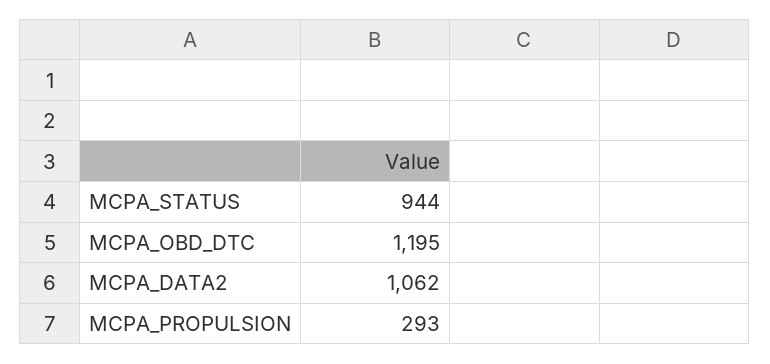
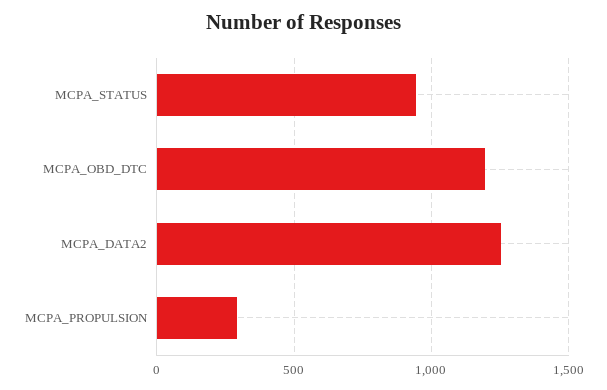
  {
    "MCPA_STATUS": 944,
    "MCPA_OBD_DTC": 1195,
-   "MCPA_DATA2": 1062,
+   "MCPA_DATA2": 1250,
    "MCPA_PROPULSION": 293
  }

